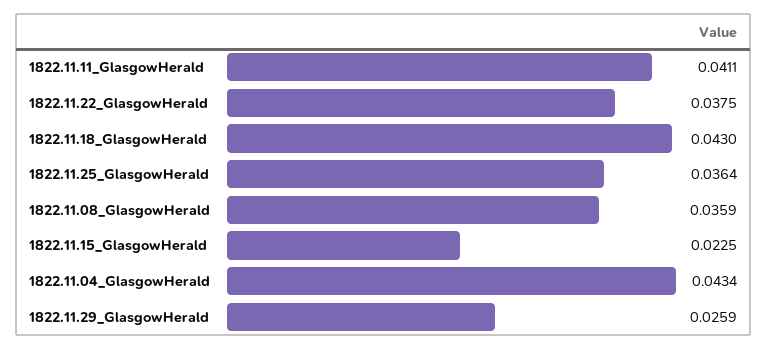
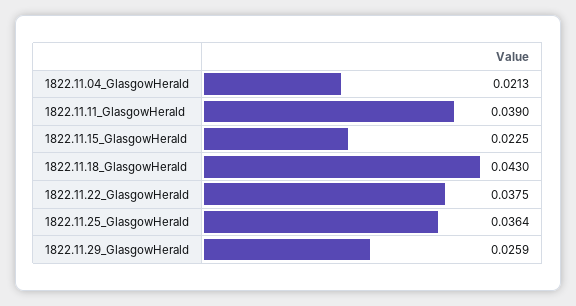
  {
-   "1822.11.11_GlasgowHerald": 0.0411,
+   "1822.11.11_GlasgowHerald": 0.039,
    "1822.11.22_GlasgowHerald": 0.0375,
    "1822.11.18_GlasgowHerald": 0.043,
    "1822.11.25_GlasgowHerald": 0.0364,
-   "1822.11.08_GlasgowHerald": 0.0359,
    "1822.11.15_GlasgowHerald": 0.0225,
-   "1822.11.04_GlasgowHerald": 0.0434,
+   "1822.11.04_GlasgowHerald": 0.0213,
    "1822.11.29_GlasgowHerald": 0.0259
  }

